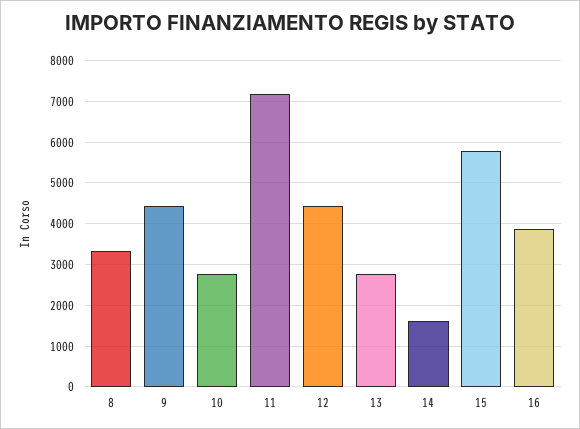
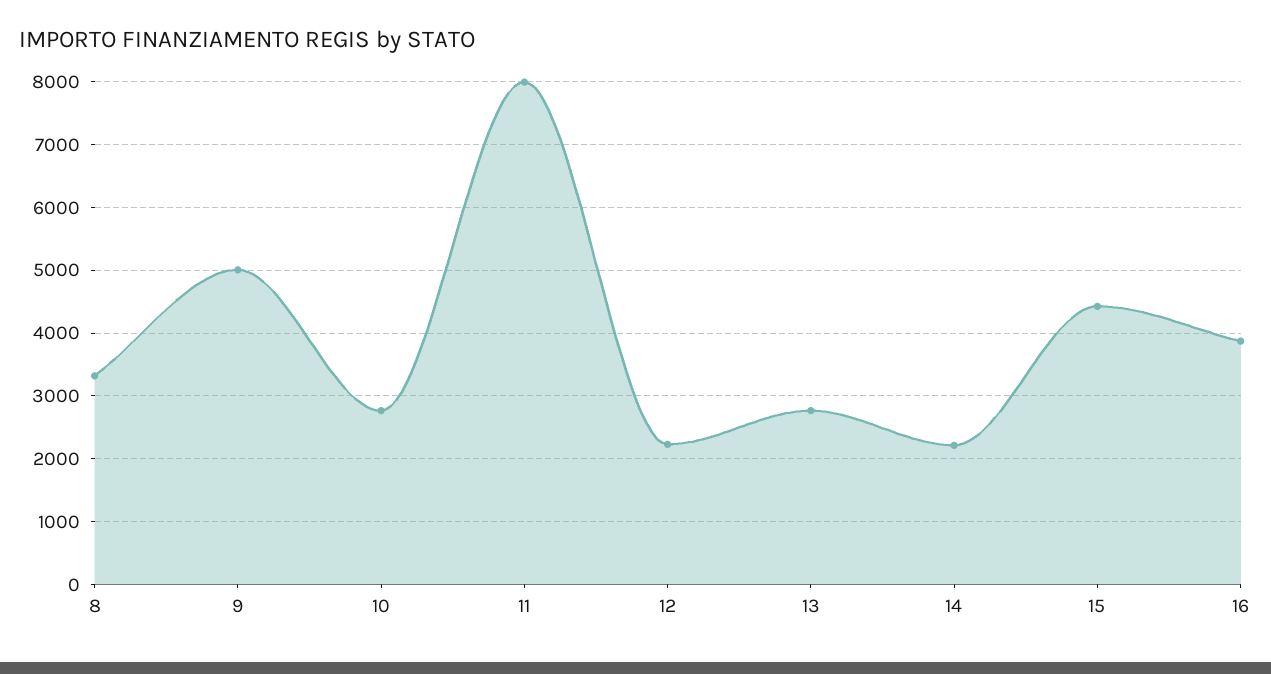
  {
    "8": 3300,
-   "9": 4400,
+   "9": 5000,
    "10": 2800,
-   "11": 7200,
+   "11": 8000,
-   "12": 4400,
+   "12": 2200,
    "13": 2800,
-   "14": 1600,
+   "14": 2200,
-   "15": 5800,
+   "15": 4400,
    "16": 3900
  }

